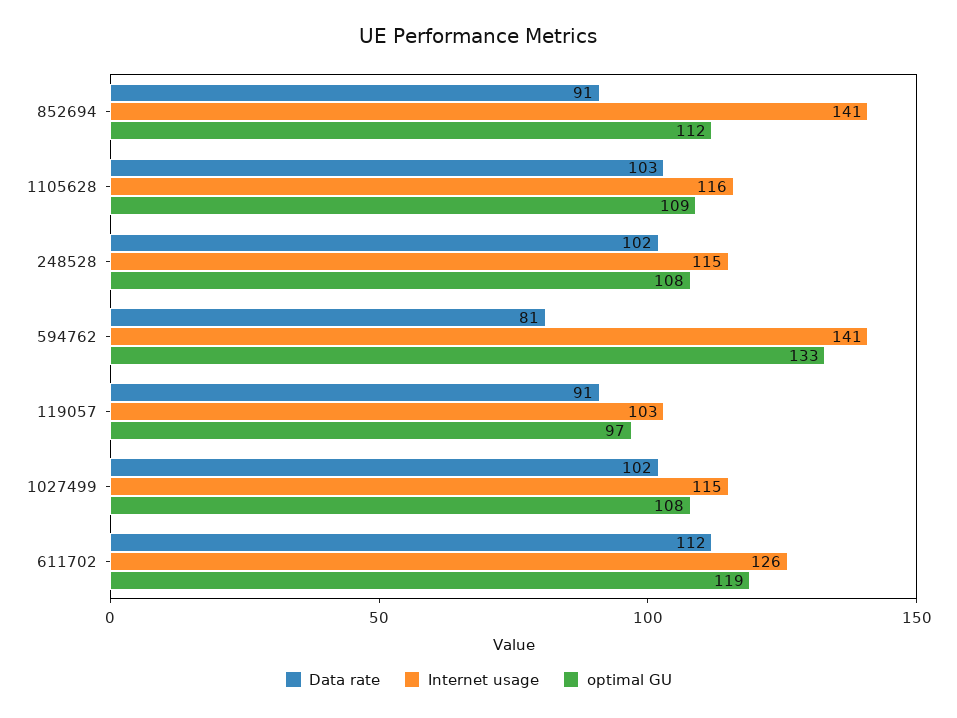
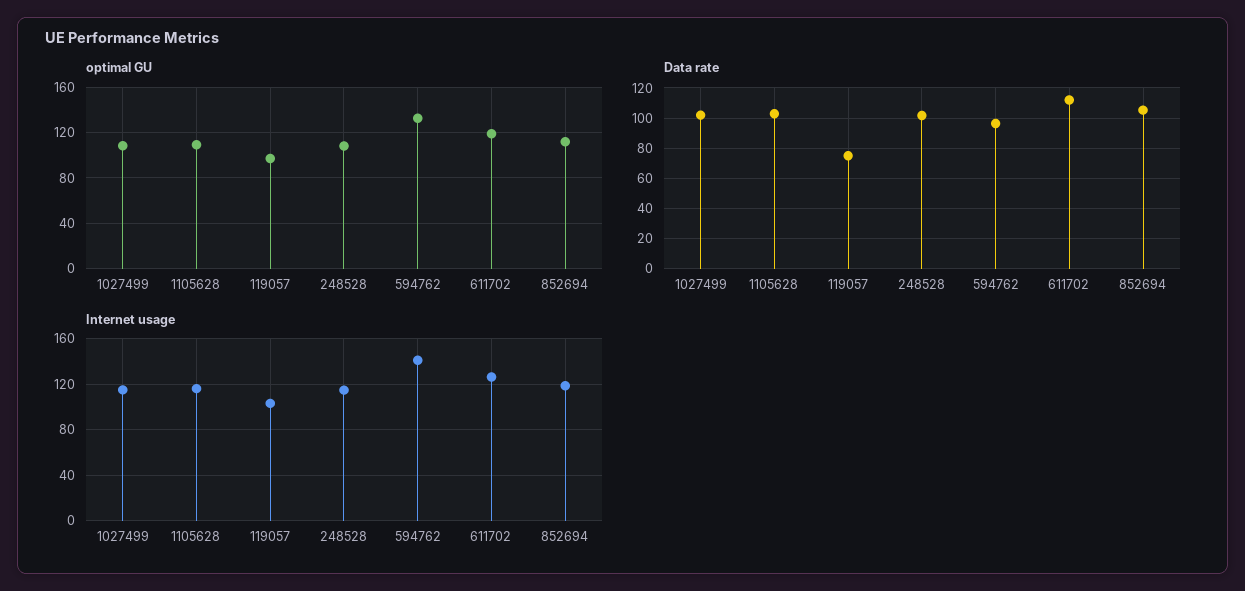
  {
    "Data rate": {
-     "852694": 91,
+     "852694": 105,
      "1105628": 103,
      "248528": 102,
-     "594762": 81,
+     "594762": 95,
-     "119057": 91,
+     "119057": 75,
      "1027499": 102,
      "611702": 112
    },
    "Internet usage": {
-     "852694": 141,
+     "852694": 120,
      "1105628": 116,
      "248528": 115,
      "594762": 141,
      "119057": 103,
      "1027499": 115,
      "611702": 126
    },
    "optimal GU": {
      "852694": 112,
      "1105628": 109,
      "248528": 108,
      "594762": 133,
      "119057": 97,
      "1027499": 108,
      "611702": 119
    }
  }

